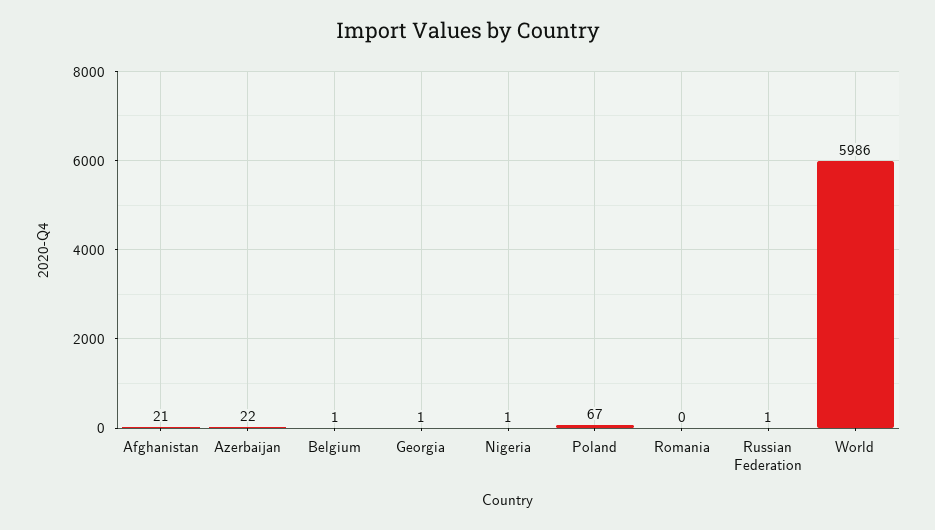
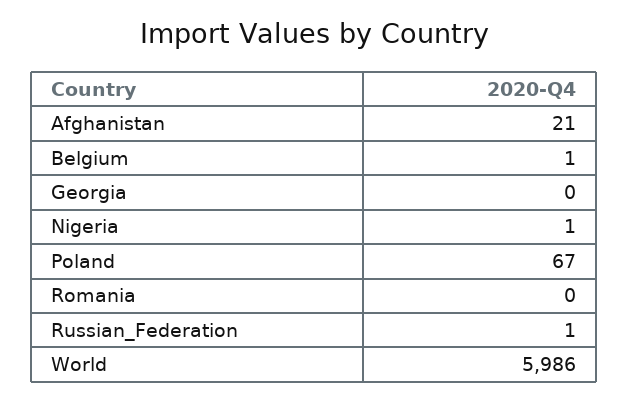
  {
    "Afghanistan": 21,
-   "Azerbaijan": 22,
    "Belgium": 1,
-   "Georgia": 1,
+   "Georgia": 0,
    "Nigeria": 1,
    "Poland": 67,
    "Romania": 0,
    "Russian Federation": 1,
    "World": 5986
  }

